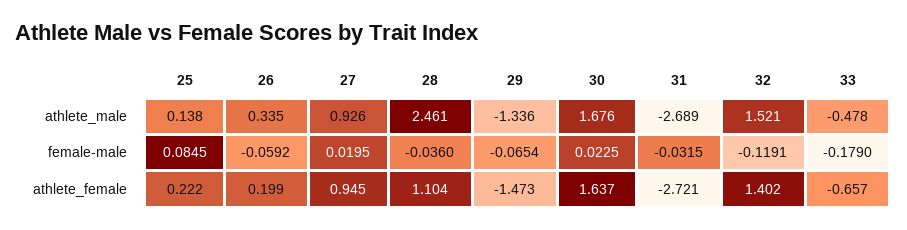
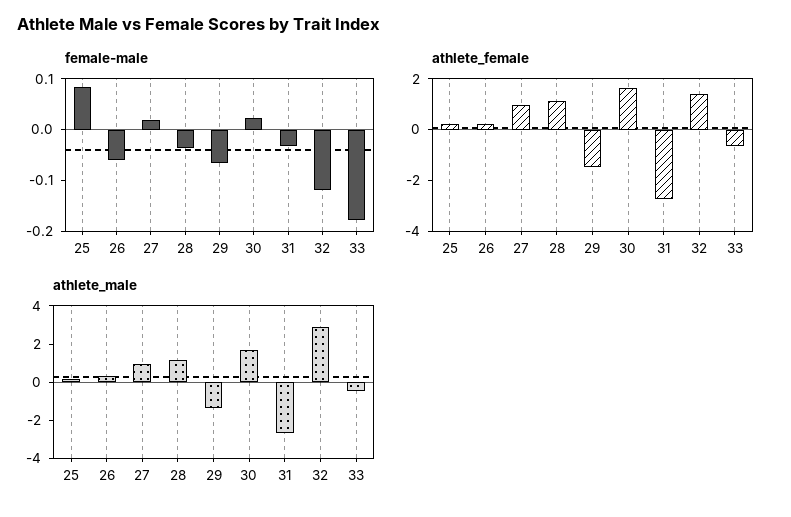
  {
    "athlete_male": {
      "25": 0.138,
      "26": 0.335,
      "27": 0.926,
-     "28": 2.461,
+     "28": 1,
      "29": -1.336,
      "30": 1.676,
      "31": -2.689,
-     "32": 1.521,
+     "32": 3,
      "33": -0.478
    },
    "female-male": {
      "25": 0.0845,
      "26": -0.0592,
      "27": 0.0195,
      "28": -0.036,
      "29": -0.0654,
      "30": 0.0225,
      "31": -0.0315,
      "32": -0.1191,
      "33": -0.179
    },
    "athlete_female": {
      "25": 0.222,
      "26": 0.199,
      "27": 0.945,
      "28": 1.104,
      "29": -1.473,
      "30": 1.637,
      "31": -2.721,
      "32": 1.402,
      "33": -0.657
    }
  }

